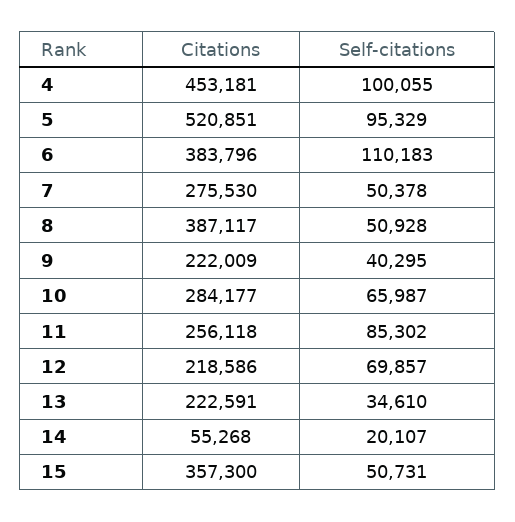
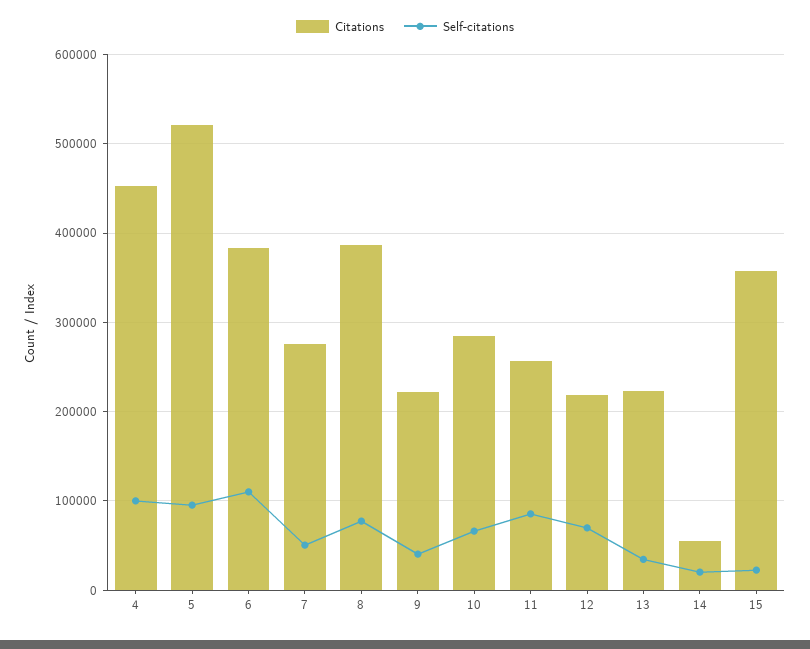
  {
    "Citations": {
      "4": 453181,
      "5": 520851,
      "6": 383796,
      "7": 275530,
      "8": 387117,
      "9": 222009,
      "10": 284177,
      "11": 256118,
      "12": 218586,
      "13": 222591,
      "14": 55268,
      "15": 357300
    },
    "Self-citations": {
      "4": 100055,
      "5": 95329,
      "6": 110183,
      "7": 50378,
-     "8": 50928,
+     "8": 80000,
      "9": 40295,
      "10": 65987,
      "11": 85302,
      "12": 69857,
      "13": 34610,
      "14": 20107,
-     "15": 50731
+     "15": 20000
    }
  }

